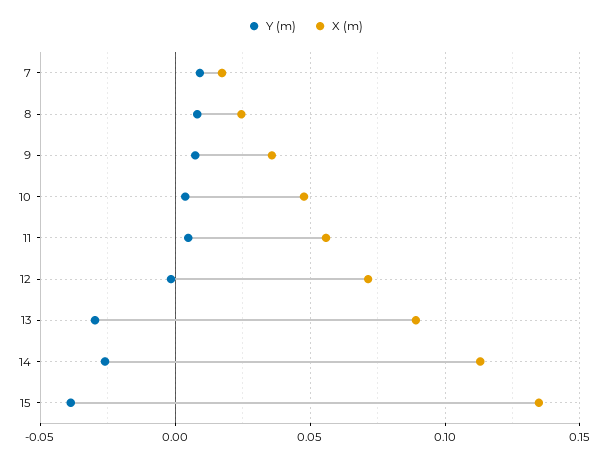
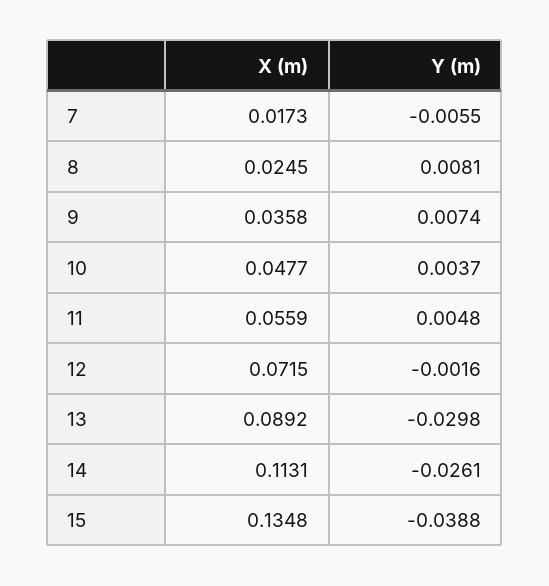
  {
    "Y (m)": {
-     "7": 0.01,
+     "7": -0.0055,
      "8": 0.0081,
      "9": 0.0074,
      "10": 0.0037,
      "11": 0.0048,
      "12": -0.0016,
      "13": -0.0298,
      "14": -0.0261,
      "15": -0.0388
    },
    "X (m)": {
      "7": 0.0173,
      "8": 0.0245,
      "9": 0.0358,
      "10": 0.0477,
      "11": 0.0559,
      "12": 0.0715,
      "13": 0.0892,
      "14": 0.1131,
      "15": 0.1348
    }
  }

